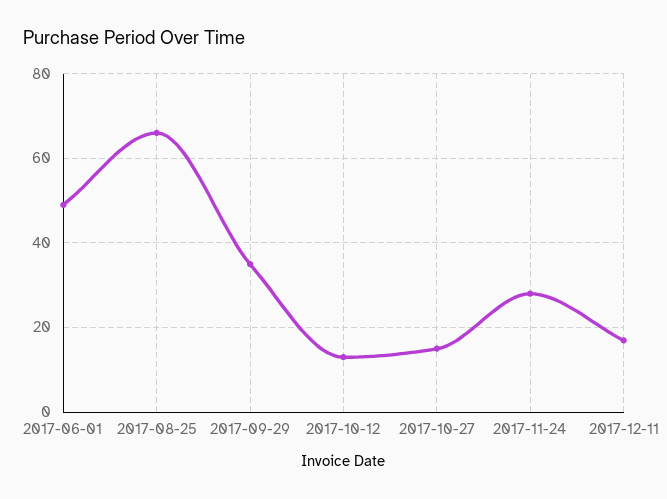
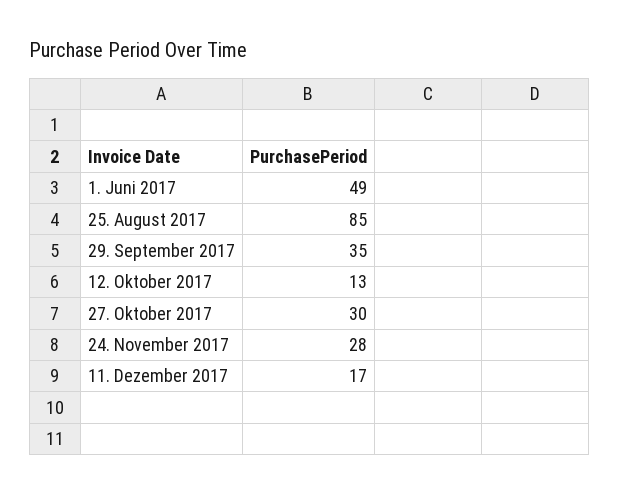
  {
    "2017-06-01": 49,
-   "2017-08-25": 65,
+   "2017-08-25": 85,
    "2017-09-29": 35,
    "2017-10-12": 13,
-   "2017-10-27": 15,
+   "2017-10-27": 30,
    "2017-11-24": 28,
    "2017-12-11": 17
  }

